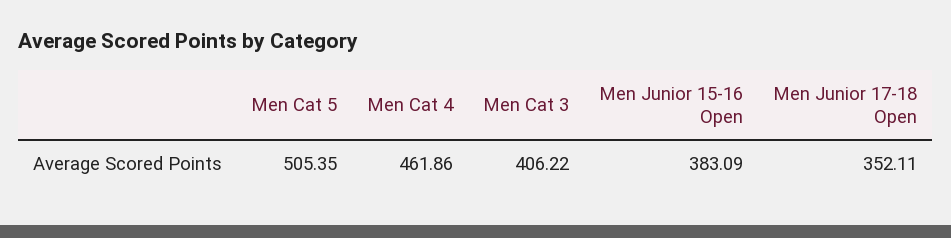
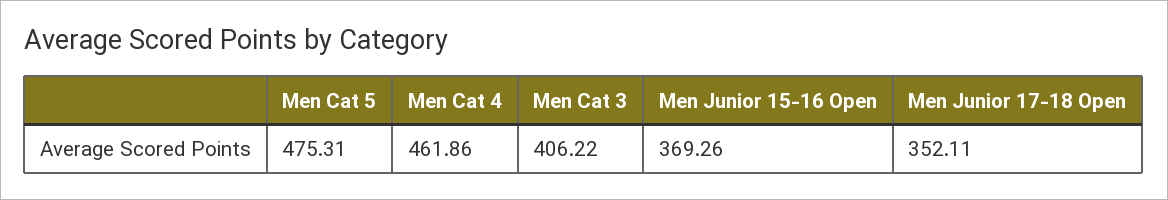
  {
-   "Men Cat 5": 505.35,
+   "Men Cat 5": 475.31,
    "Men Cat 4": 461.86,
    "Men Cat 3": 406.22,
-   "Men Junior 15-16 Open": 383.09,
+   "Men Junior 15-16 Open": 369.26,
    "Men Junior 17-18 Open": 352.11
  }

